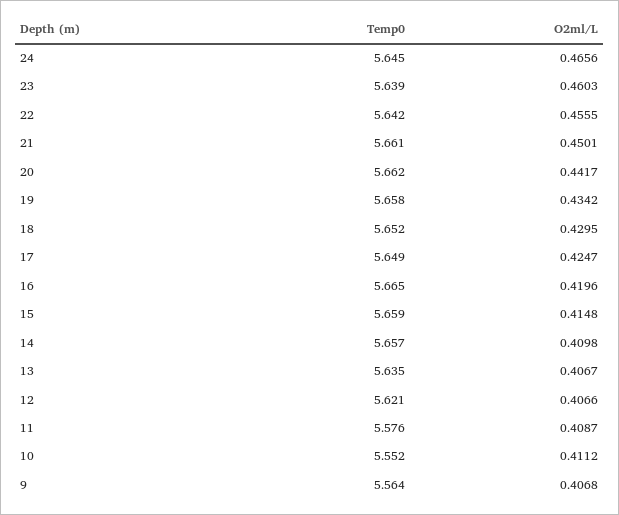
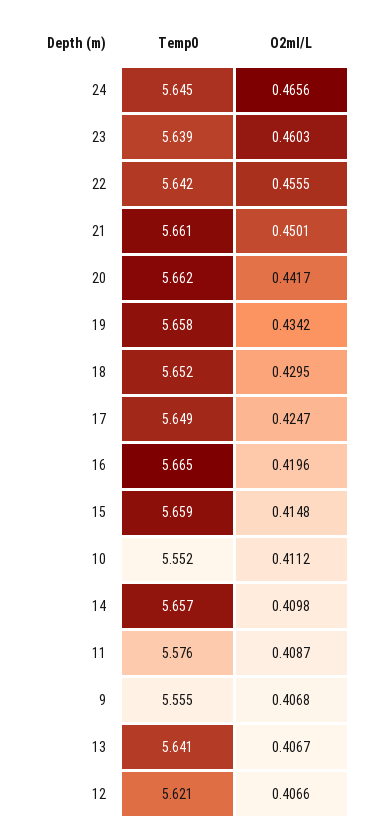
  {
    "Temp0": {
      "24": 5.645,
      "23": 5.639,
      "22": 5.642,
      "21": 5.661,
      "20": 5.662,
      "19": 5.658,
      "18": 5.652,
      "17": 5.649,
      "16": 5.665,
      "15": 5.659,
      "14": 5.657,
-     "13": 5.635,
+     "13": 5.641,
      "12": 5.621,
      "11": 5.576,
      "10": 5.552,
-     "9": 5.564
+     "9": 5.555
    },
    "O2ml/L": {
      "24": 0.4656,
      "23": 0.4603,
      "22": 0.4555,
      "21": 0.4501,
      "20": 0.4417,
      "19": 0.4342,
      "18": 0.4295,
      "17": 0.4247,
      "16": 0.4196,
      "15": 0.4148,
      "14": 0.4098,
      "13": 0.4067,
      "12": 0.4066,
      "11": 0.4087,
      "10": 0.4112,
      "9": 0.4068
    }
  }

